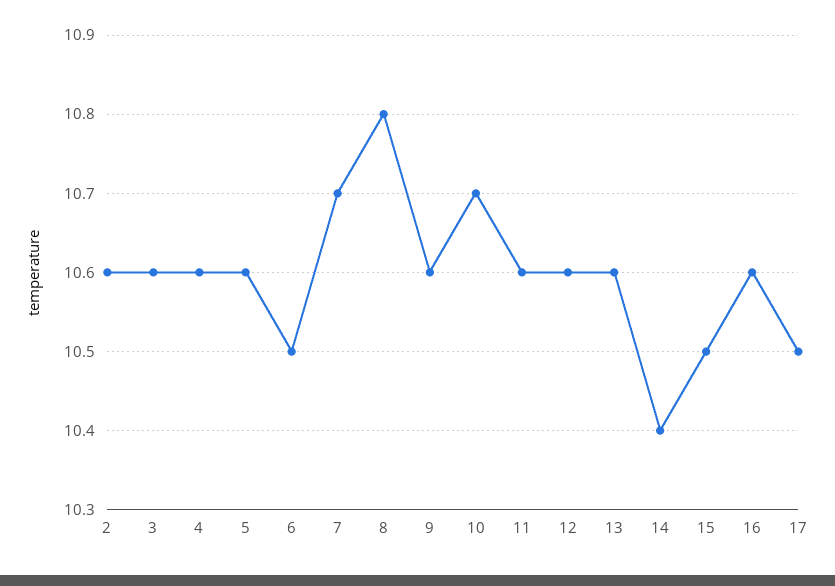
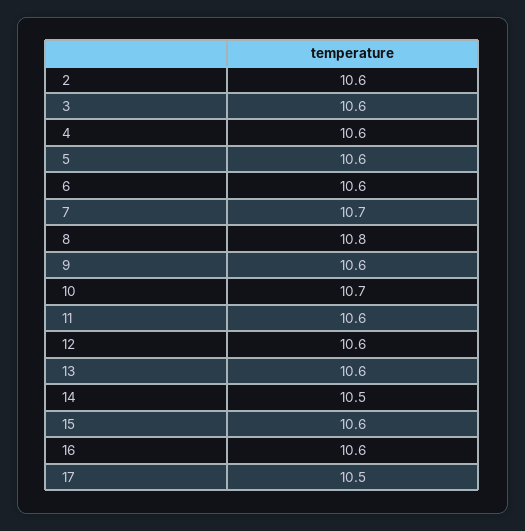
  {
    "2": 10.6,
    "3": 10.6,
    "4": 10.6,
    "5": 10.6,
-   "6": 10.5,
+   "6": 10.6,
    "7": 10.7,
    "8": 10.8,
    "9": 10.6,
    "10": 10.7,
    "11": 10.6,
    "12": 10.6,
    "13": 10.6,
-   "14": 10.4,
+   "14": 10.5,
-   "15": 10.5,
+   "15": 10.6,
    "16": 10.6,
    "17": 10.5
  }

